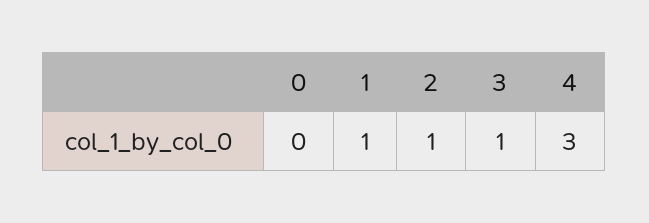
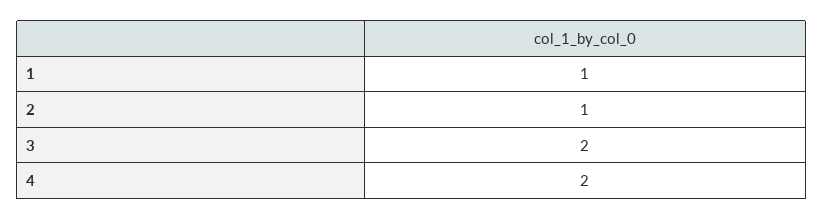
  {
-   "0": 0,
    "1": 1,
    "2": 1,
-   "3": 1,
+   "3": 2,
-   "4": 3
+   "4": 2
  }

